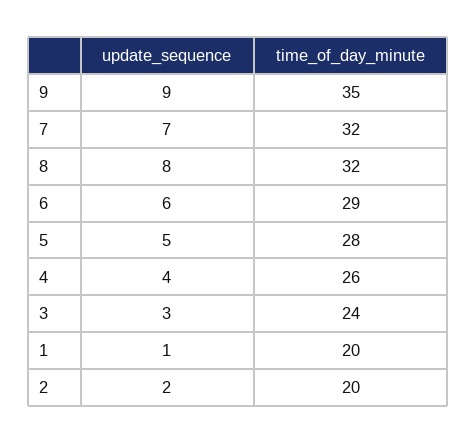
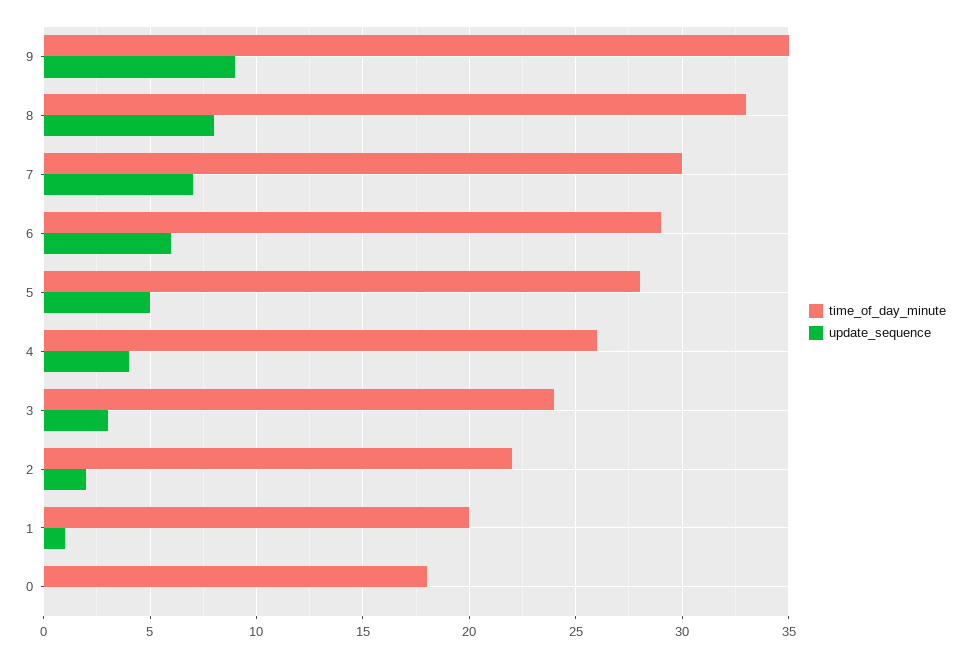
  {
    "update_sequence": {
      "9": 9,
      "7": 7,
      "8": 8,
      "6": 6,
      "5": 5,
      "4": 4,
      "3": 3,
      "1": 1,
-     "2": 2
+     "2": 2,
+     "0": 0
    },
    "time_of_day_minute": {
      "9": 35,
-     "7": 32,
+     "7": 30,
-     "8": 32,
+     "8": 33,
      "6": 29,
      "5": 28,
      "4": 26,
      "3": 24,
      "1": 20,
-     "2": 20
+     "2": 22,
+     "0": 18
    }
  }

